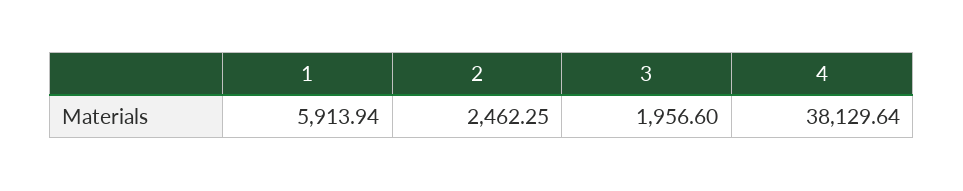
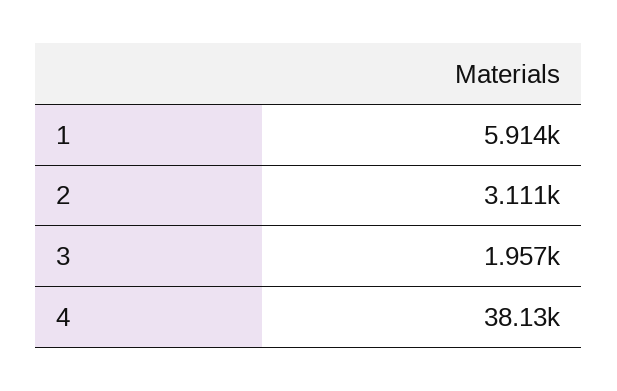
  {
    "1": 5913.94,
-   "2": 2462.25,
+   "2": 3111,
    "3": 1956.6,
    "4": 38129.64
  }

